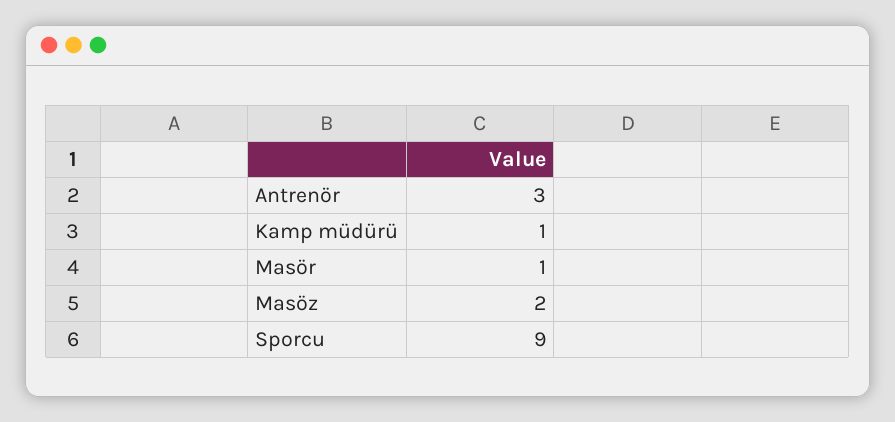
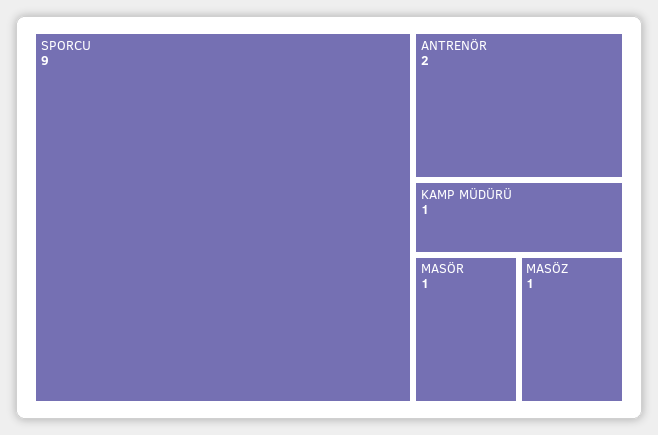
  {
-   "Antrenör": 3,
+   "Antrenör": 2,
    "Kamp müdürü": 1,
    "Masör": 1,
-   "Masöz": 2,
+   "Masöz": 1,
    "Sporcu": 9
  }

